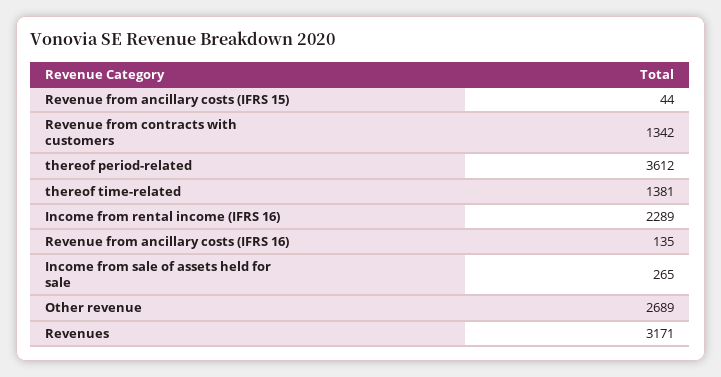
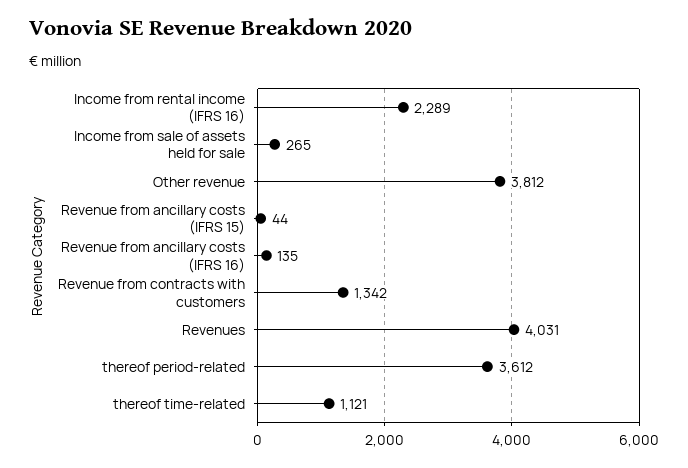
  {
    "Revenue from ancillary costs (IFRS 15)": 44,
    "Revenue from contracts with customers": 1342,
    "thereof period-related": 3612,
-   "thereof time-related": 1381,
+   "thereof time-related": 1121,
    "Income from rental income (IFRS 16)": 2289,
    "Revenue from ancillary costs (IFRS 16)": 135,
    "Income from sale of assets held for sale": 265,
-   "Other revenue": 2689,
+   "Other revenue": 3812,
-   "Revenues": 3171
+   "Revenues": 4031
  }

